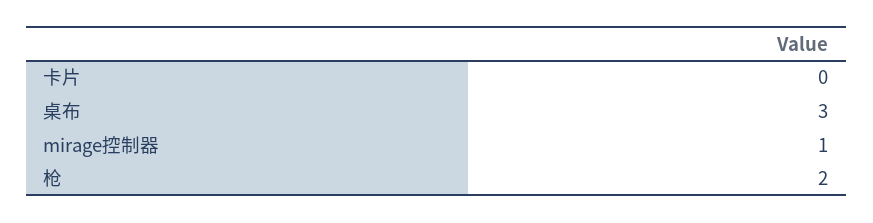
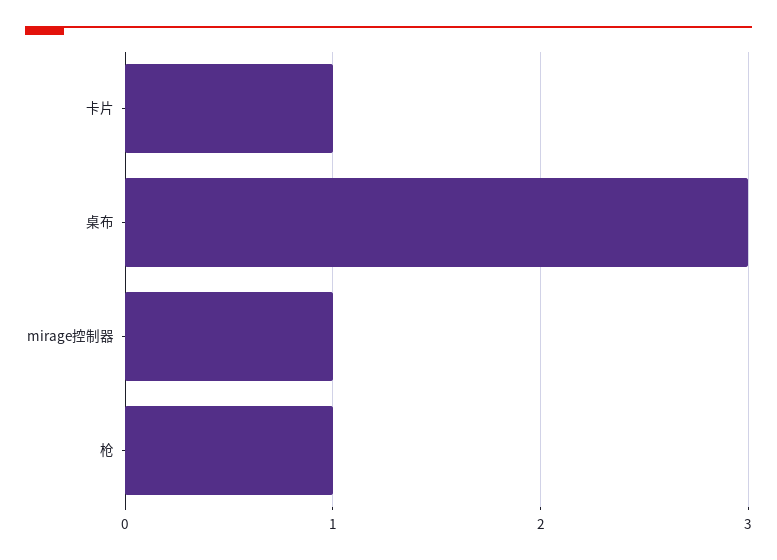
  {
-   "卡片": 0,
+   "卡片": 1,
    "桌布": 3,
    "mirage控制器": 1,
-   "枪": 2
+   "枪": 1
  }

